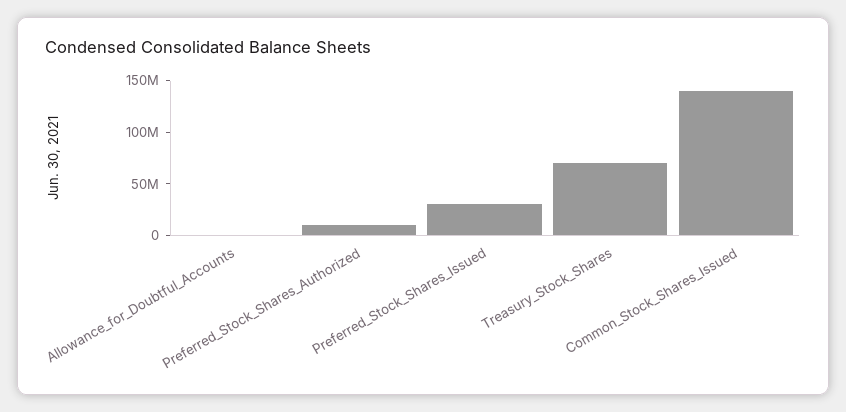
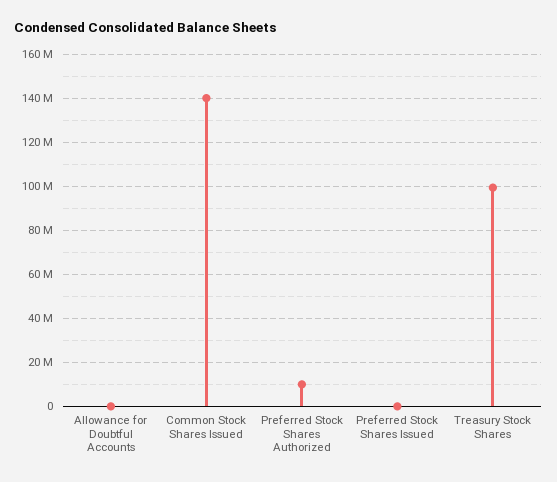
  {
    "Allowance_for_Doubtful_Accounts": 0,
    "Preferred_Stock_Shares_Authorized": 10000000,
-   "Preferred_Stock_Shares_Issued": 30000000,
+   "Preferred_Stock_Shares_Issued": 0,
-   "Treasury_Stock_Shares": 70000000,
+   "Treasury_Stock_Shares": 100000000,
    "Common_Stock_Shares_Issued": 140000000
  }

